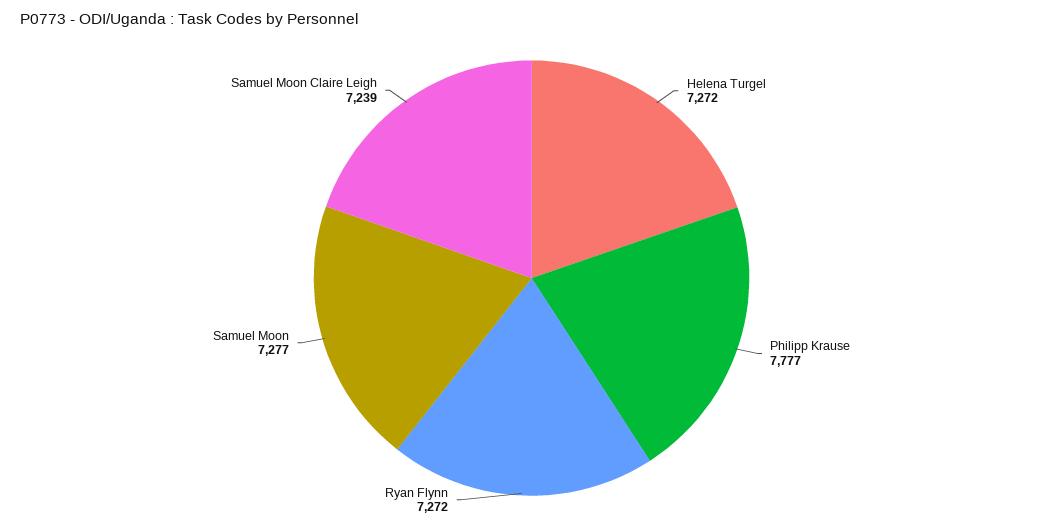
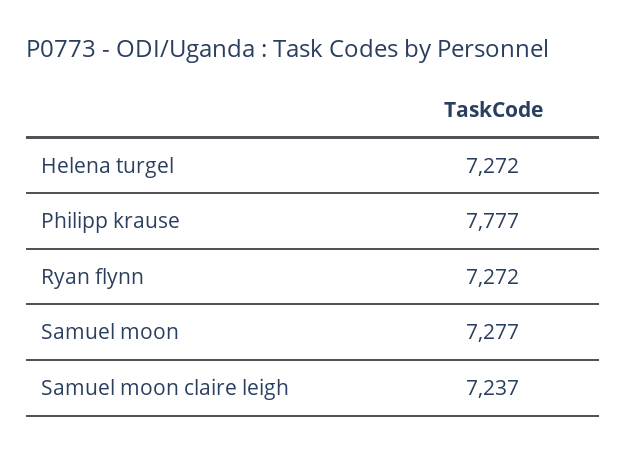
  {
    "Helena Turgel": 7272,
    "Philipp Krause": 7777,
    "Ryan Flynn": 7272,
    "Samuel Moon": 7277,
-   "Samuel Moon Claire Leigh": 7239
+   "Samuel Moon Claire Leigh": 7237
  }

